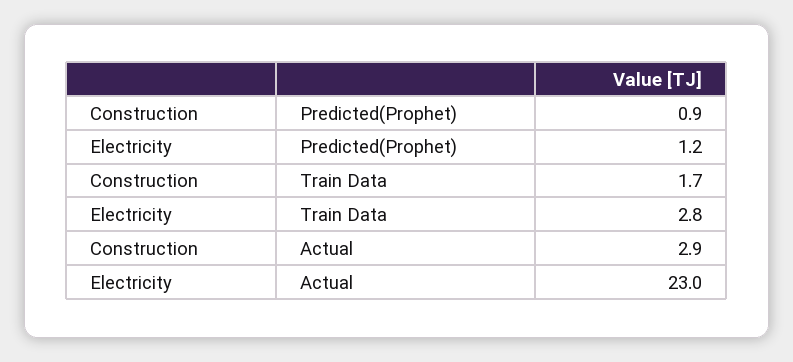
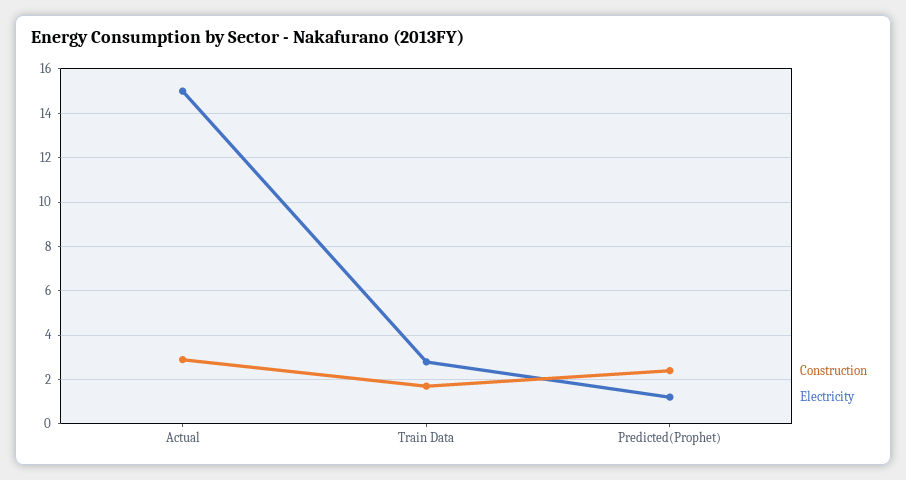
  {
    "Construction": {
-     "Predicted(Prophet)": 0.9,
+     "Predicted(Prophet)": 2.5,
      "Train Data": 1.7,
      "Actual": 2.9
    },
    "Electricity": {
      "Predicted(Prophet)": 1.2,
      "Train Data": 2.8,
-     "Actual": 23
+     "Actual": 15
    }
  }

